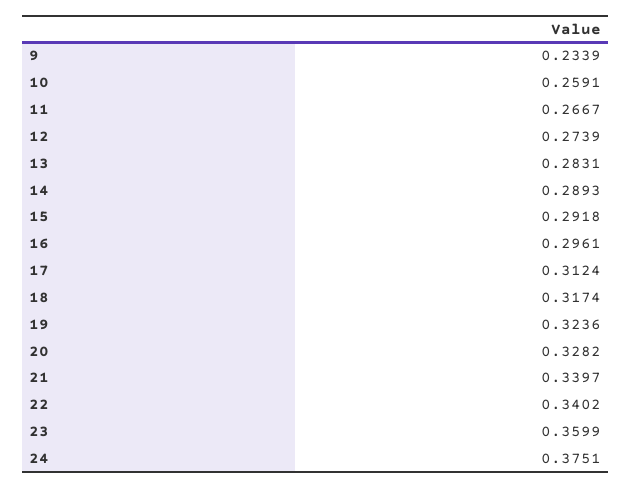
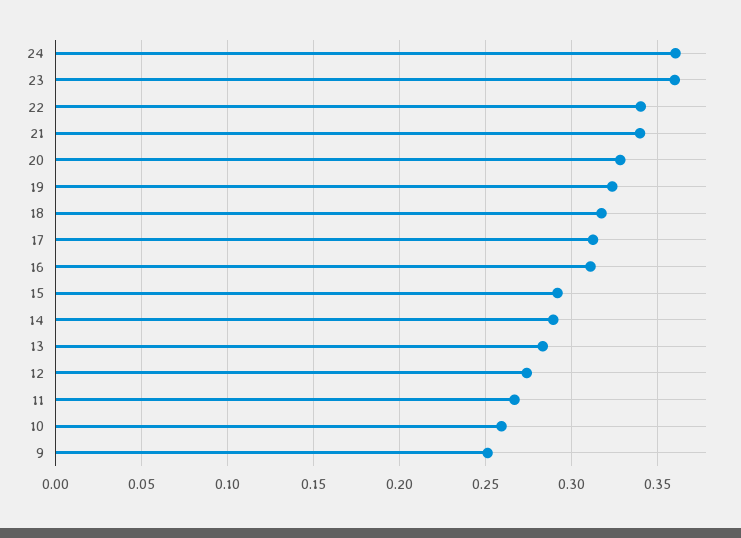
  {
-   "9": 0.2339,
+   "9": 0.25,
    "10": 0.2591,
    "11": 0.2667,
    "12": 0.2739,
    "13": 0.2831,
    "14": 0.2893,
    "15": 0.2918,
-   "16": 0.2961,
+   "16": 0.31,
    "17": 0.3124,
    "18": 0.3174,
    "19": 0.3236,
    "20": 0.3282,
    "21": 0.3397,
    "22": 0.3402,
    "23": 0.3599,
-   "24": 0.3751
+   "24": 0.36
  }

